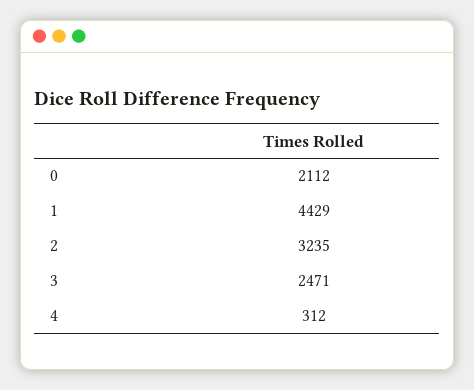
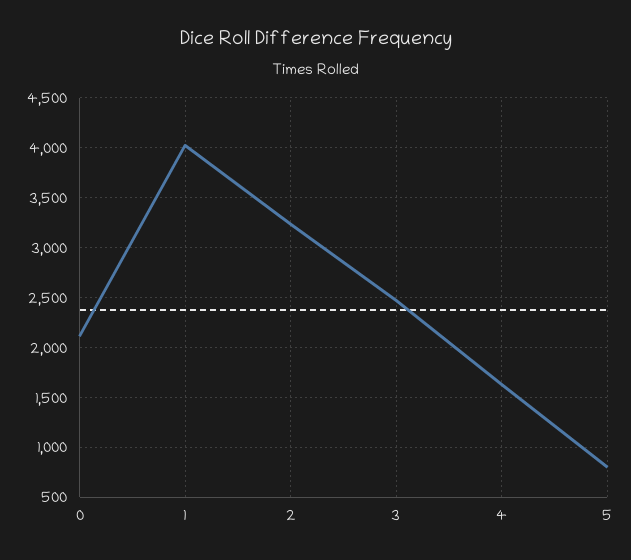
  {
    "0": 2112,
-   "1": 4429,
+   "1": 4000,
    "2": 3235,
    "3": 2471,
-   "4": 312
+   "4": 1600,
+   "5": 800
  }

